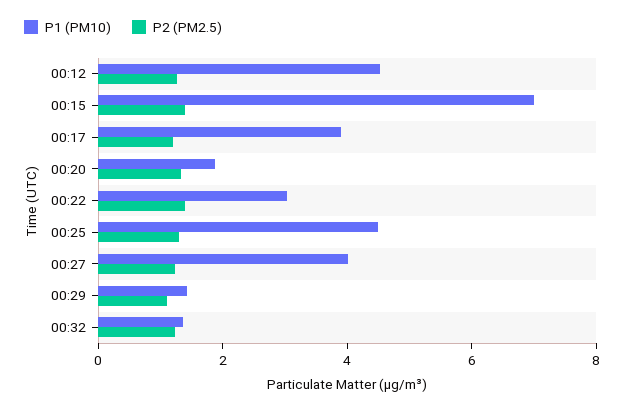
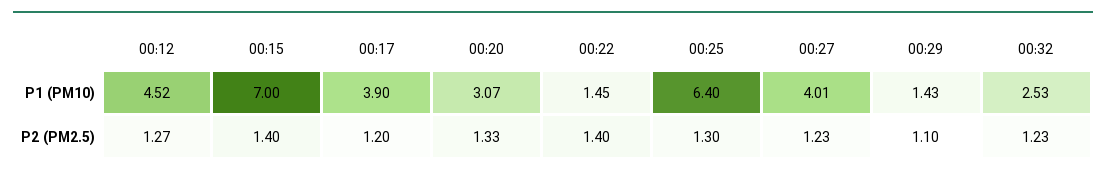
  {
    "P1 (PM10)": {
      "00:12": 4.52,
      "00:15": 7,
      "00:17": 3.9,
-     "00:20": 2,
+     "00:20": 3.07,
-     "00:22": 3,
+     "00:22": 1.45,
-     "00:25": 4.5,
+     "00:25": 6.4,
      "00:27": 4.01,
      "00:29": 1.43,
-     "00:32": 1.5
+     "00:32": 2.53
    },
    "P2 (PM2.5)": {
      "00:12": 1.27,
      "00:15": 1.4,
      "00:17": 1.2,
      "00:20": 1.33,
      "00:22": 1.4,
      "00:25": 1.3,
      "00:27": 1.23,
      "00:29": 1.1,
      "00:32": 1.23
    }
  }

